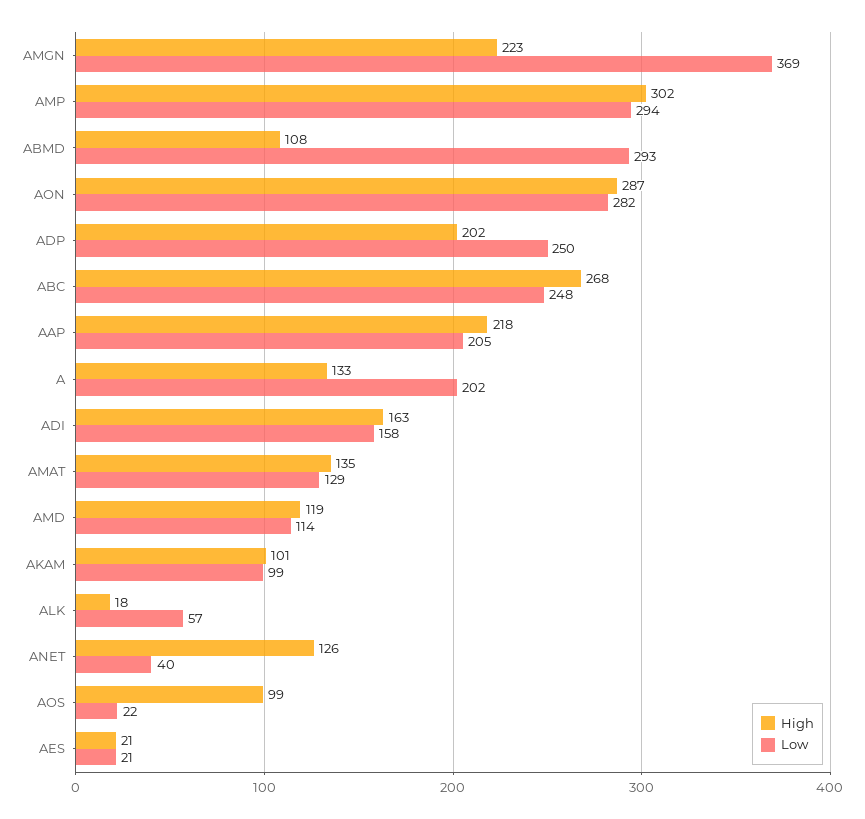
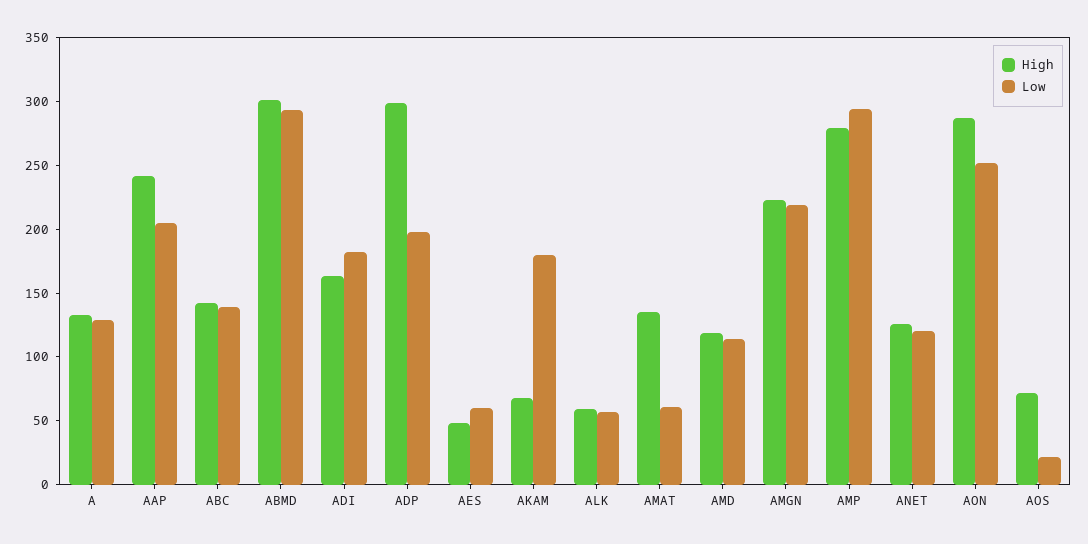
  {
    "High": {
      "AMGN": 223,
-     "AMP": 302,
+     "AMP": 280,
-     "ABMD": 108,
+     "ABMD": 300,
      "AON": 287,
-     "ADP": 202,
+     "ADP": 300,
-     "ABC": 268,
+     "ABC": 140,
-     "AAP": 218,
+     "AAP": 240,
      "A": 133,
      "ADI": 163,
      "AMAT": 135,
      "AMD": 119,
-     "AKAM": 101,
+     "AKAM": 70,
-     "ALK": 18,
+     "ALK": 60,
      "ANET": 126,
-     "AOS": 99,
+     "AOS": 70,
-     "AES": 21
+     "AES": 50
    },
    "Low": {
-     "AMGN": 369,
+     "AMGN": 220,
      "AMP": 294,
      "ABMD": 293,
-     "AON": 282,
+     "AON": 250,
-     "ADP": 250,
+     "ADP": 200,
-     "ABC": 248,
+     "ABC": 140,
      "AAP": 205,
-     "A": 202,
+     "A": 130,
-     "ADI": 158,
+     "ADI": 180,
-     "AMAT": 129,
+     "AMAT": 60,
      "AMD": 114,
-     "AKAM": 99,
+     "AKAM": 180,
      "ALK": 57,
-     "ANET": 40,
+     "ANET": 120,
      "AOS": 22,
-     "AES": 21
+     "AES": 60
    }
  }

